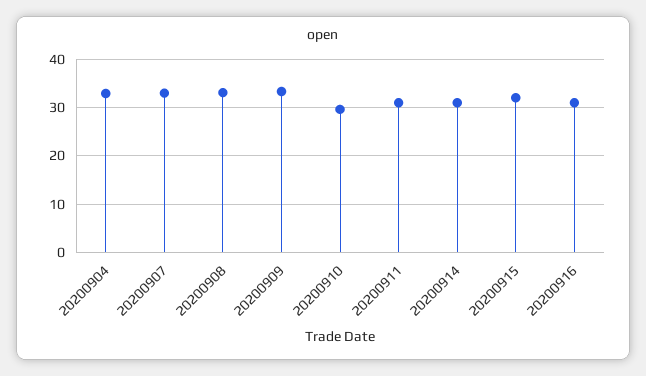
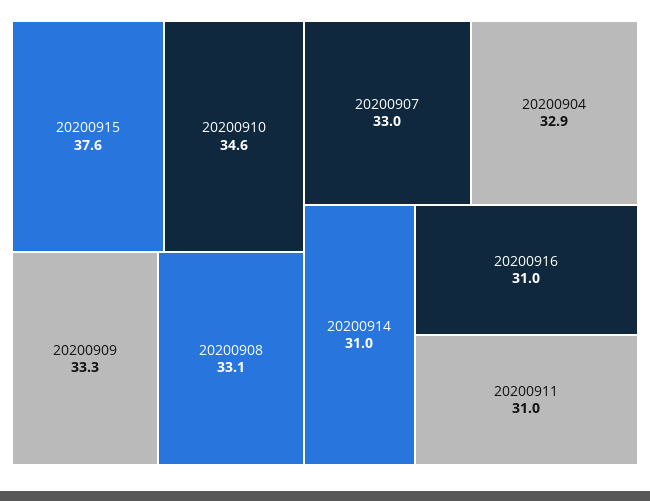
  {
    "20200904": 32.9,
    "20200907": 33,
    "20200908": 33.1,
    "20200909": 33.3,
-   "20200910": 30,
+   "20200910": 34.6,
    "20200911": 31,
    "20200914": 31,
-   "20200915": 32,
+   "20200915": 37.6,
    "20200916": 31
  }

